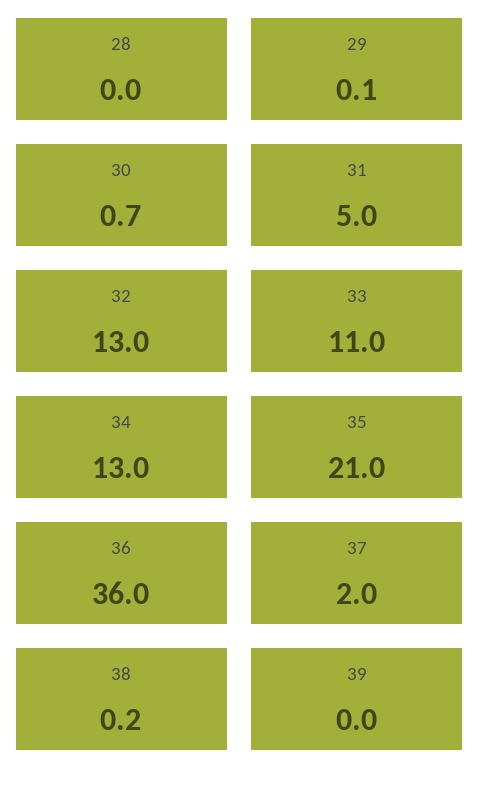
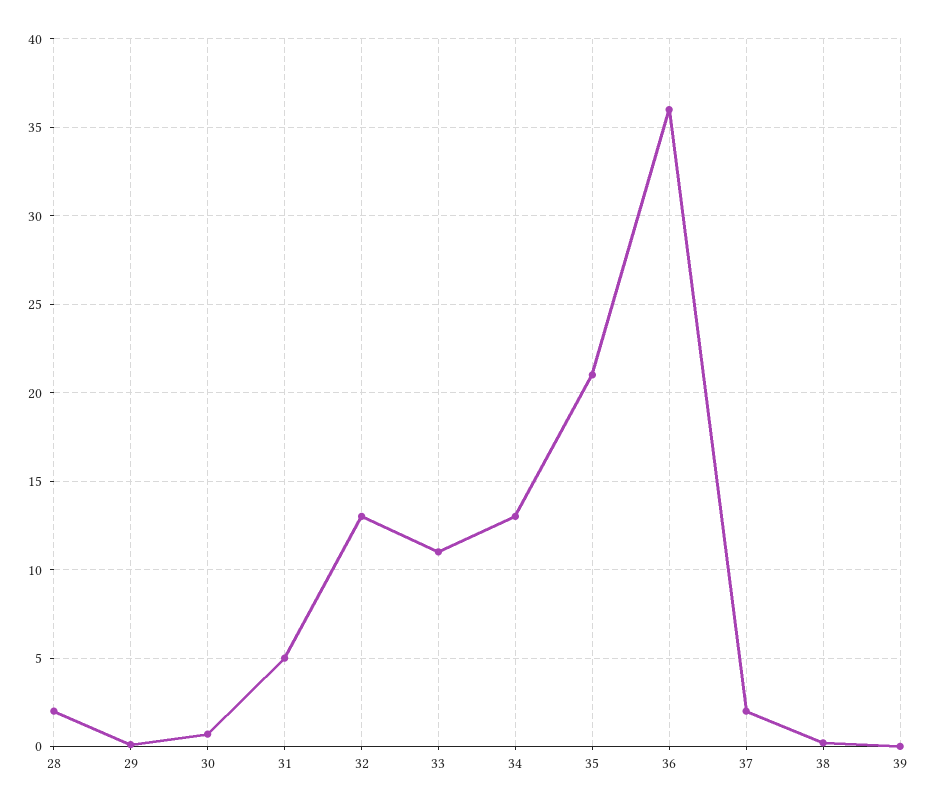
  {
-   "28": 0,
+   "28": 2,
    "29": 0.1,
    "30": 0.7,
    "31": 5,
    "32": 13,
    "33": 11,
    "34": 13,
    "35": 21,
    "36": 36,
    "37": 2,
    "38": 0.2,
    "39": 0
  }

